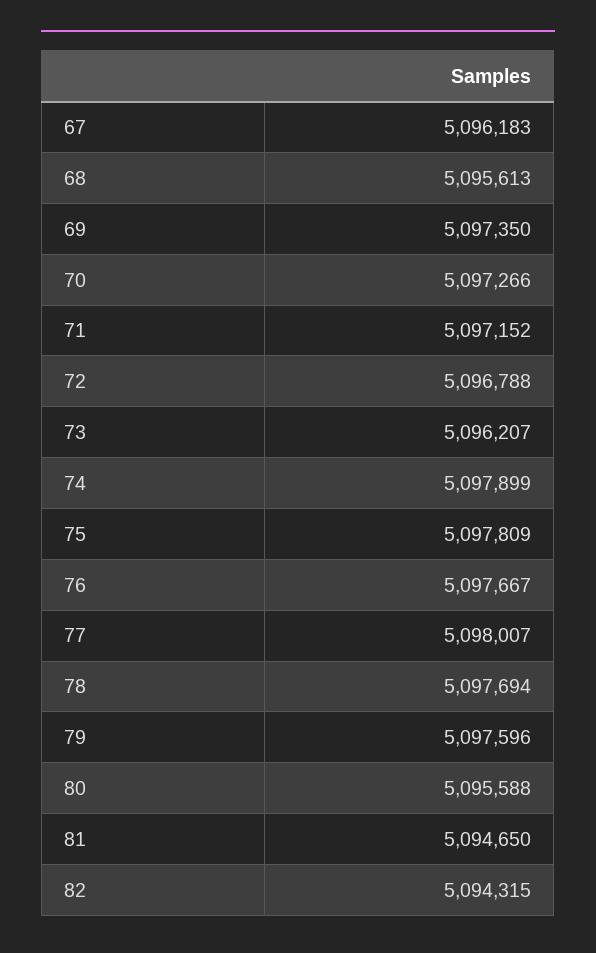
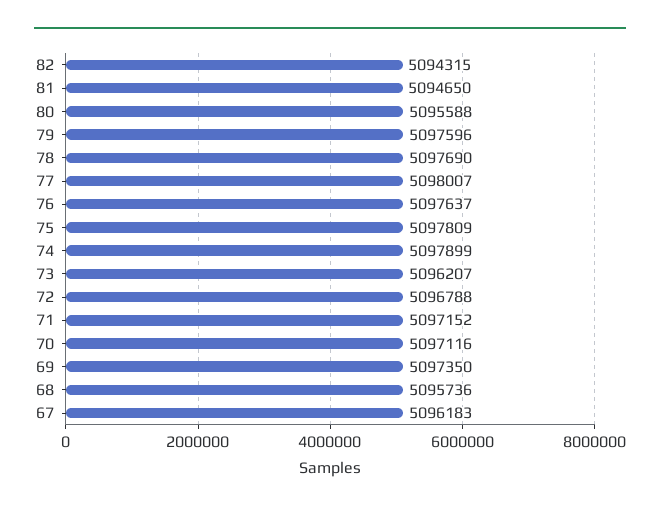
  {
    "67": 5096183,
-   "68": 5095613,
+   "68": 5095736,
    "69": 5097350,
-   "70": 5097266,
+   "70": 5097116,
    "71": 5097152,
    "72": 5096788,
    "73": 5096207,
    "74": 5097899,
    "75": 5097809,
-   "76": 5097667,
+   "76": 5097637,
    "77": 5098007,
-   "78": 5097694,
+   "78": 5097690,
    "79": 5097596,
    "80": 5095588,
    "81": 5094650,
    "82": 5094315
  }

